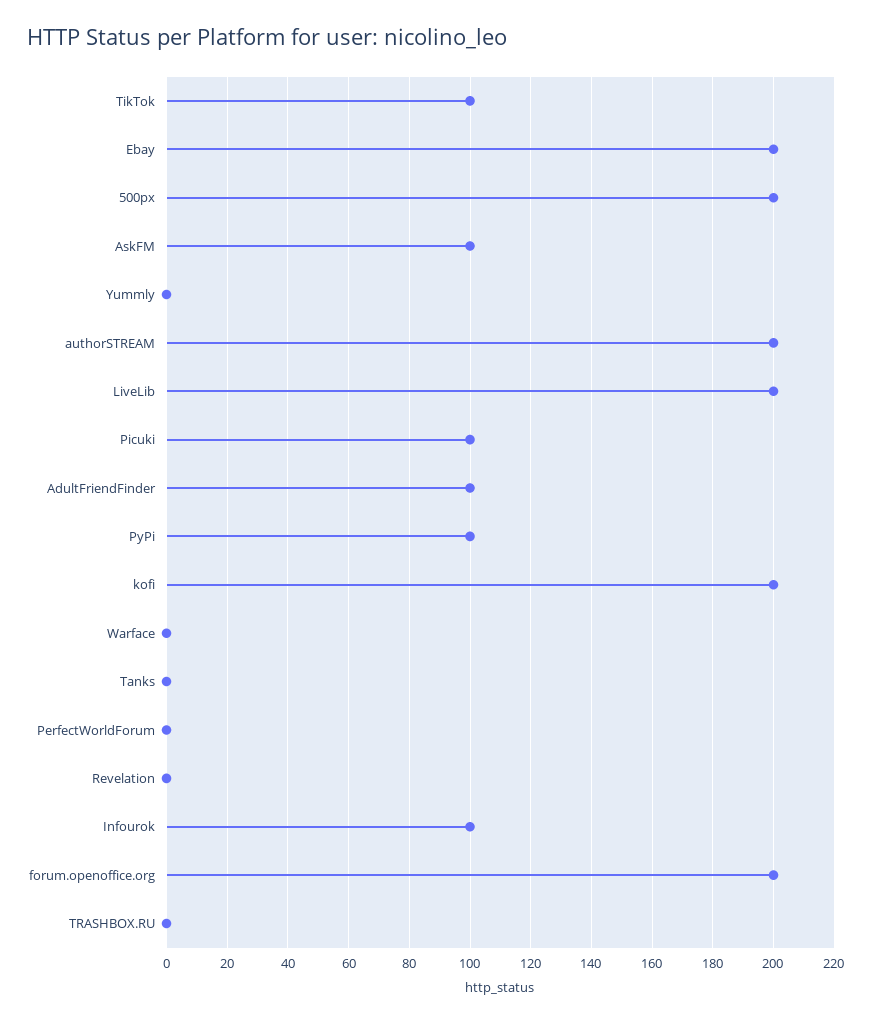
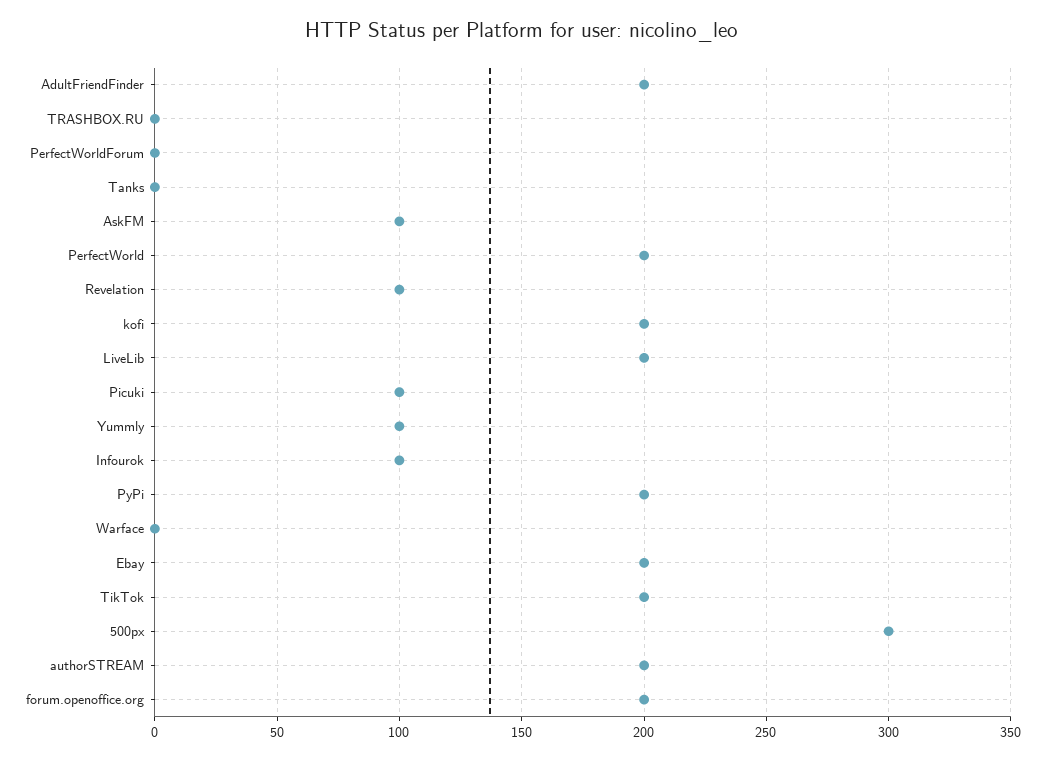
  {
-   "TikTok": 100,
+   "TikTok": 200,
    "Ebay": 200,
-   "500px": 200,
+   "500px": 300,
    "AskFM": 100,
-   "Yummly": 0,
+   "Yummly": 100,
    "authorSTREAM": 200,
    "LiveLib": 200,
    "Picuki": 100,
-   "AdultFriendFinder": 100,
+   "AdultFriendFinder": 200,
-   "PyPi": 100,
+   "PyPi": 200,
    "kofi": 200,
    "Warface": 0,
    "Tanks": 0,
    "PerfectWorldForum": 0,
-   "Revelation": 0,
+   "Revelation": 100,
    "Infourok": 100,
    "forum.openoffice.org": 200,
-   "TRASHBOX.RU": 0
+   "TRASHBOX.RU": 0,
+   "PerfectWorld": 200
  }

